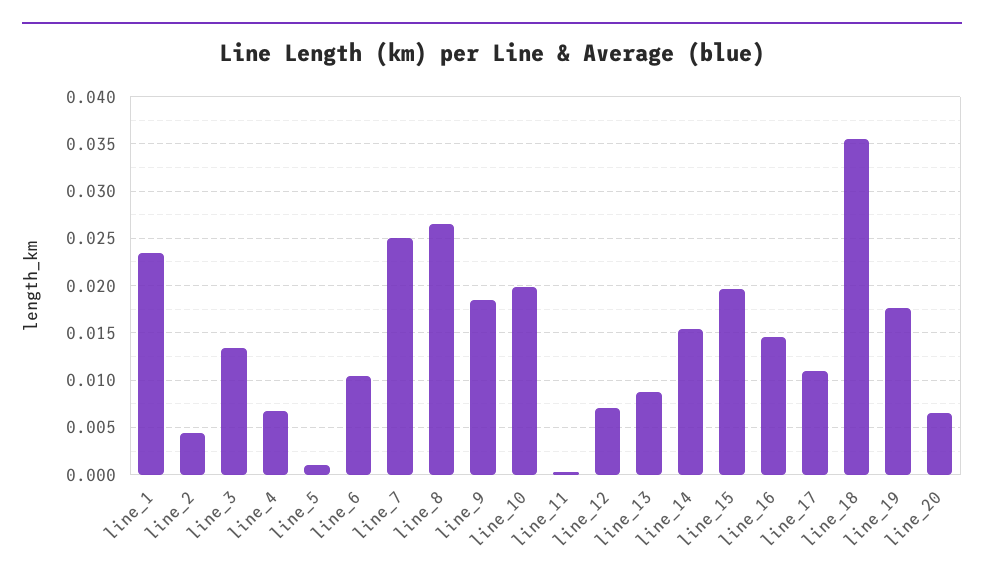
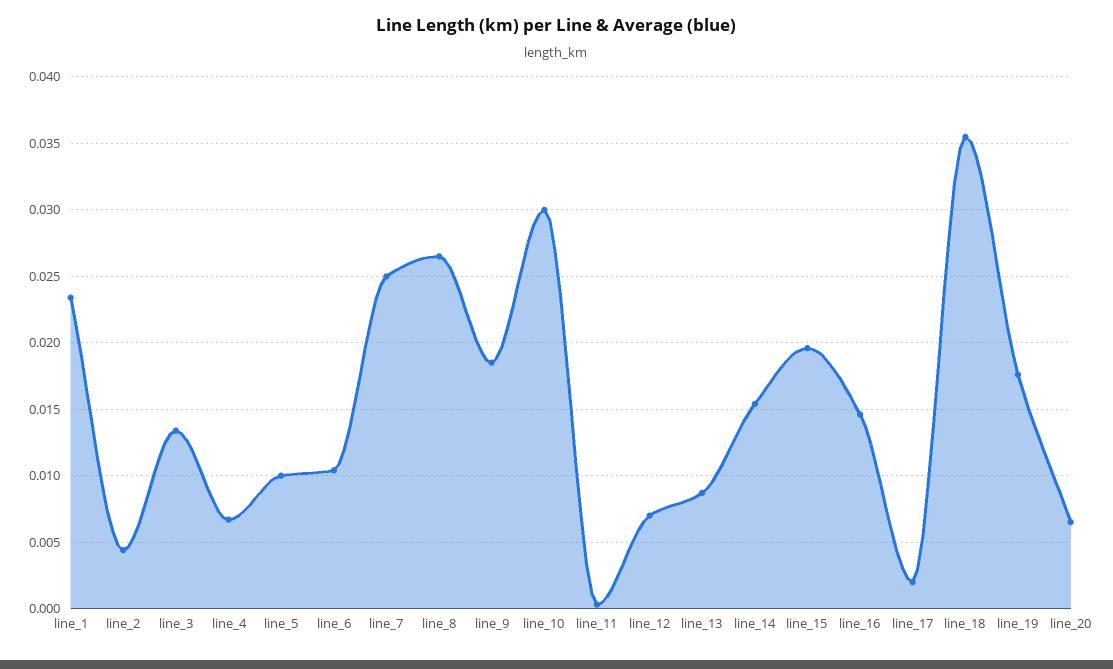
  {
    "line_1": 0.0235,
    "line_2": 0.0045,
    "line_3": 0.0135,
    "line_4": 0.0065,
-   "line_5": 0.001,
+   "line_5": 0.01,
    "line_6": 0.0105,
    "line_7": 0.025,
    "line_8": 0.0265,
    "line_9": 0.0185,
-   "line_10": 0.02,
+   "line_10": 0.03,
    "line_11": 0.0005,
    "line_12": 0.007,
    "line_13": 0.0085,
    "line_14": 0.0155,
    "line_15": 0.0195,
    "line_16": 0.0145,
-   "line_17": 0.011,
+   "line_17": 0.002,
    "line_18": 0.0355,
    "line_19": 0.0175,
    "line_20": 0.0065
  }

